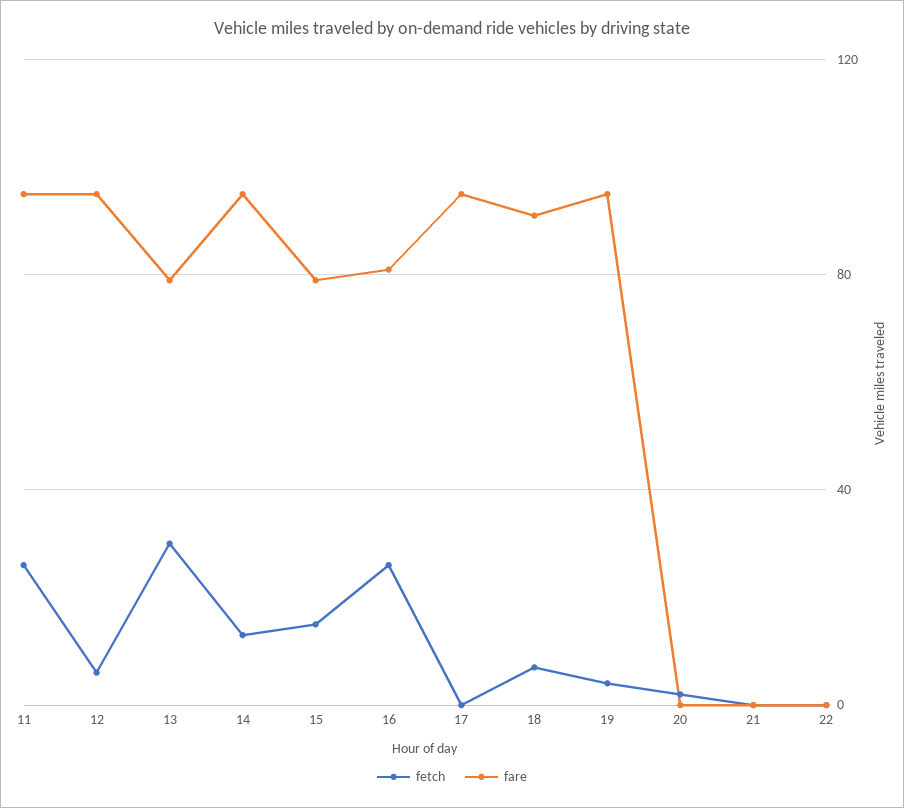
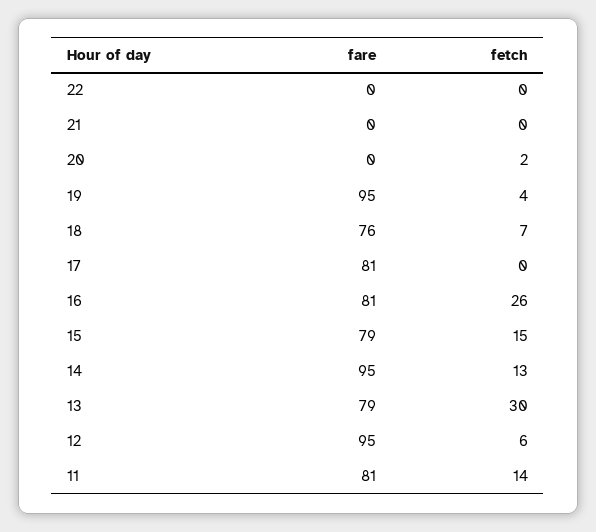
  {
    "fetch": {
-     "11": 25,
+     "11": 14,
      "12": 6,
      "13": 30,
      "14": 13,
      "15": 15,
      "16": 26,
      "17": 0,
      "18": 7,
      "19": 4,
      "20": 2,
      "21": 0,
      "22": 0
    },
    "fare": {
-     "11": 95,
+     "11": 81,
      "12": 95,
      "13": 79,
      "14": 95,
      "15": 79,
      "16": 81,
-     "17": 95,
+     "17": 81,
-     "18": 90,
+     "18": 76,
      "19": 95,
      "20": 0,
      "21": 0,
      "22": 0
    }
  }

